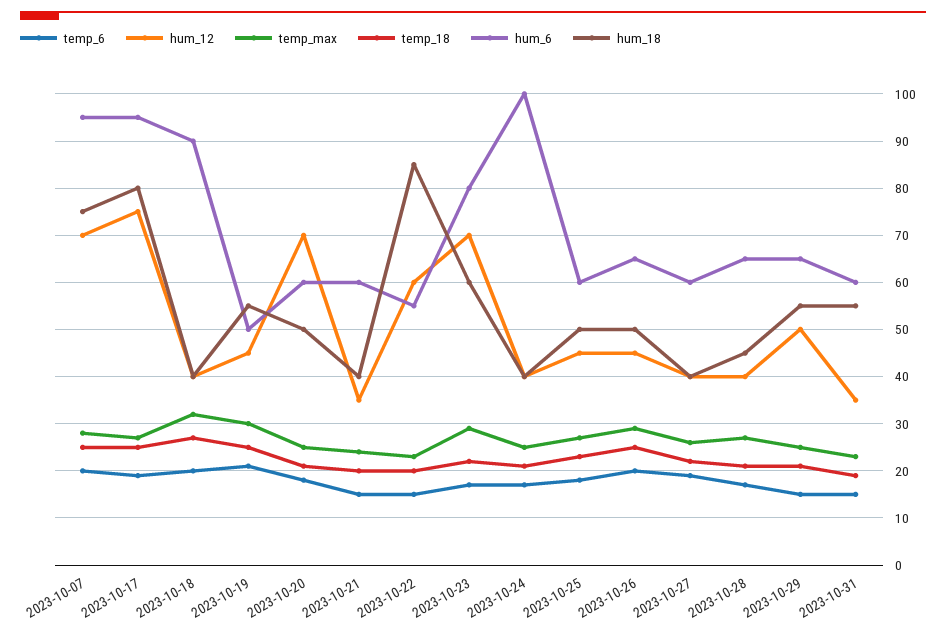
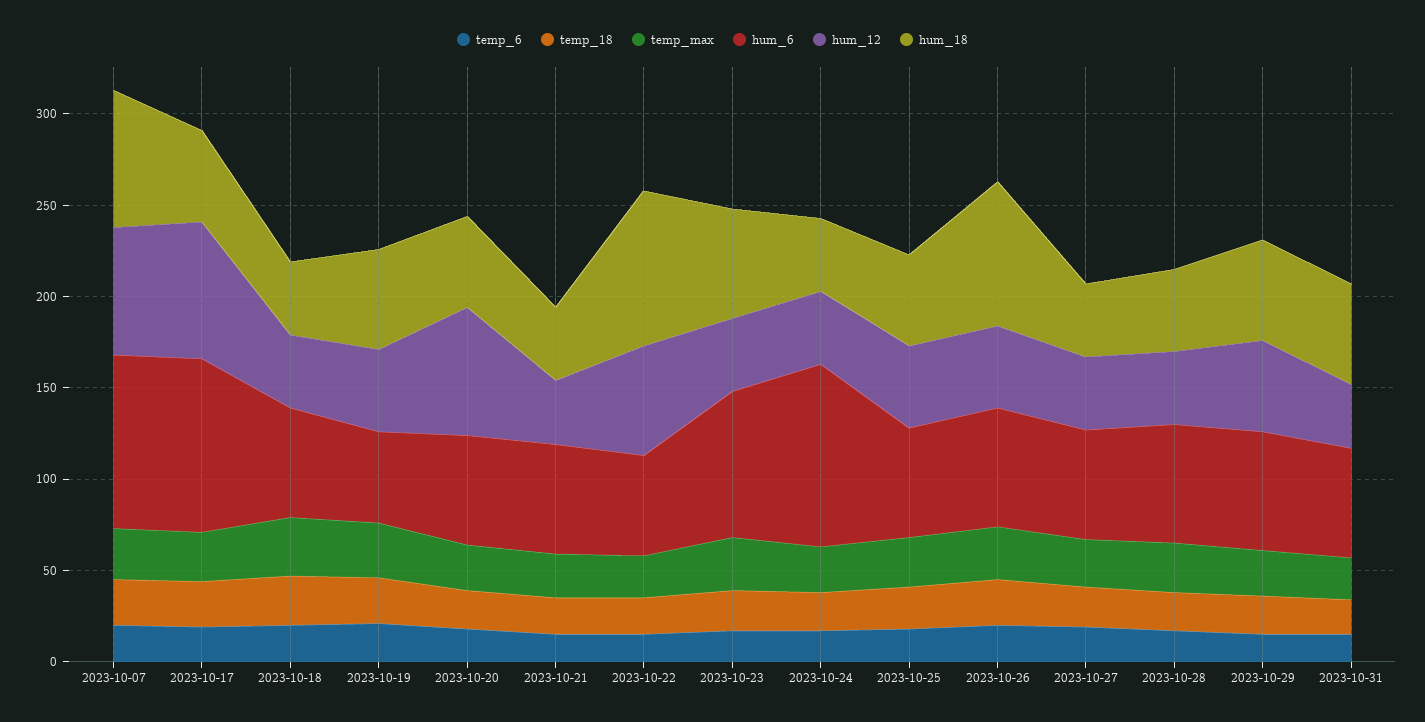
  {
    "temp_6": {
      "2023-10-07": 20,
      "2023-10-17": 20,
      "2023-10-18": 20,
      "2023-10-19": 20,
      "2023-10-20": 20,
      "2023-10-21": 15,
      "2023-10-22": 15,
      "2023-10-23": 15,
      "2023-10-24": 15,
      "2023-10-25": 20,
      "2023-10-26": 20,
      "2023-10-27": 20,
      "2023-10-28": 15,
      "2023-10-29": 15,
      "2023-10-31": 15
    },
    "hum_12": {
      "2023-10-07": 70,
      "2023-10-17": 75,
      "2023-10-18": 40,
      "2023-10-19": 45,
      "2023-10-20": 70,
      "2023-10-21": 35,
      "2023-10-22": 60,
-     "2023-10-23": 70,
+     "2023-10-23": 40,
      "2023-10-24": 40,
      "2023-10-25": 45,
      "2023-10-26": 45,
      "2023-10-27": 40,
      "2023-10-28": 40,
      "2023-10-29": 50,
      "2023-10-31": 35
    },
    "temp_max": {
      "2023-10-07": 30,
      "2023-10-17": 25,
      "2023-10-18": 30,
      "2023-10-19": 30,
      "2023-10-20": 25,
      "2023-10-21": 25,
      "2023-10-22": 25,
      "2023-10-23": 30,
      "2023-10-24": 25,
      "2023-10-25": 25,
      "2023-10-26": 30,
      "2023-10-27": 25,
      "2023-10-28": 25,
      "2023-10-29": 25,
      "2023-10-31": 25
    },
    "temp_18": {
      "2023-10-07": 25,
      "2023-10-17": 25,
      "2023-10-18": 25,
      "2023-10-19": 25,
      "2023-10-20": 20,
      "2023-10-21": 20,
      "2023-10-22": 20,
      "2023-10-23": 20,
      "2023-10-24": 20,
      "2023-10-25": 25,
      "2023-10-26": 25,
      "2023-10-27": 20,
      "2023-10-28": 20,
      "2023-10-29": 20,
      "2023-10-31": 20
    },
    "hum_6": {
      "2023-10-07": 95,
      "2023-10-17": 95,
-     "2023-10-18": 90,
+     "2023-10-18": 60,
      "2023-10-19": 50,
      "2023-10-20": 60,
      "2023-10-21": 60,
      "2023-10-22": 55,
      "2023-10-23": 80,
      "2023-10-24": 100,
      "2023-10-25": 60,
      "2023-10-26": 65,
      "2023-10-27": 60,
      "2023-10-28": 65,
      "2023-10-29": 65,
      "2023-10-31": 60
    },
    "hum_18": {
      "2023-10-07": 75,
-     "2023-10-17": 80,
+     "2023-10-17": 50,
      "2023-10-18": 40,
      "2023-10-19": 55,
      "2023-10-20": 50,
      "2023-10-21": 40,
      "2023-10-22": 85,
      "2023-10-23": 60,
      "2023-10-24": 40,
      "2023-10-25": 50,
-     "2023-10-26": 50,
+     "2023-10-26": 80,
      "2023-10-27": 40,
      "2023-10-28": 45,
      "2023-10-29": 55,
      "2023-10-31": 55
    }
  }

